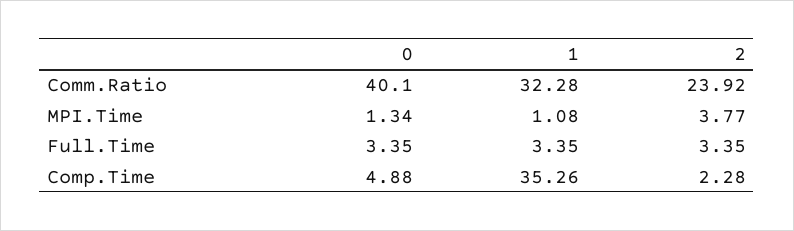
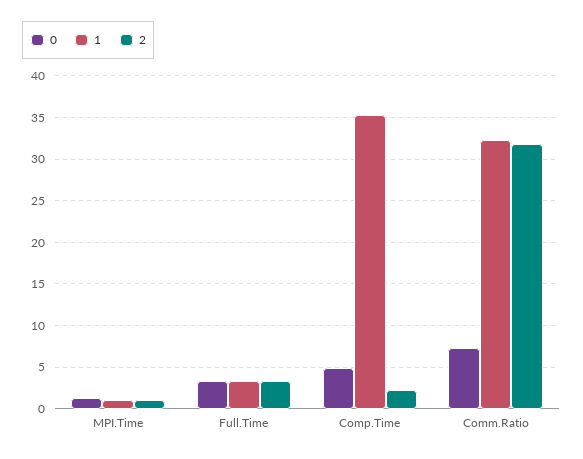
  {
    "0": {
-     "Comm.Ratio": 40.1,
+     "Comm.Ratio": 7,
      "MPI.Time": 1.34,
      "Full.Time": 3.35,
      "Comp.Time": 4.88
    },
    "1": {
      "Comm.Ratio": 32.28,
      "MPI.Time": 1.08,
      "Full.Time": 3.35,
      "Comp.Time": 35.26
    },
    "2": {
-     "Comm.Ratio": 23.92,
+     "Comm.Ratio": 32,
-     "MPI.Time": 3.77,
+     "MPI.Time": 1,
      "Full.Time": 3.35,
      "Comp.Time": 2.28
    }
  }

